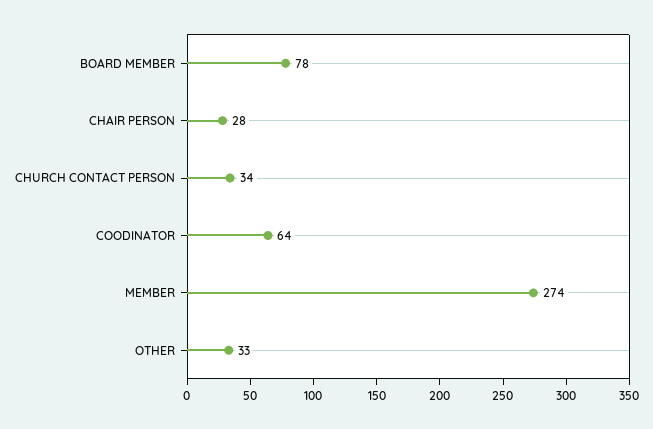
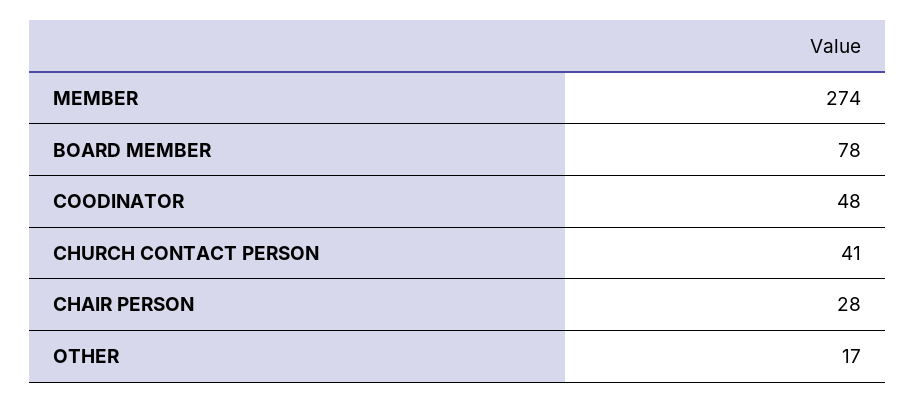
  {
    "BOARD MEMBER": 78,
    "CHAIR PERSON": 28,
-   "CHURCH CONTACT PERSON": 34,
+   "CHURCH CONTACT PERSON": 41,
-   "COODINATOR": 64,
+   "COODINATOR": 48,
    "MEMBER": 274,
-   "OTHER": 33
+   "OTHER": 17
  }

